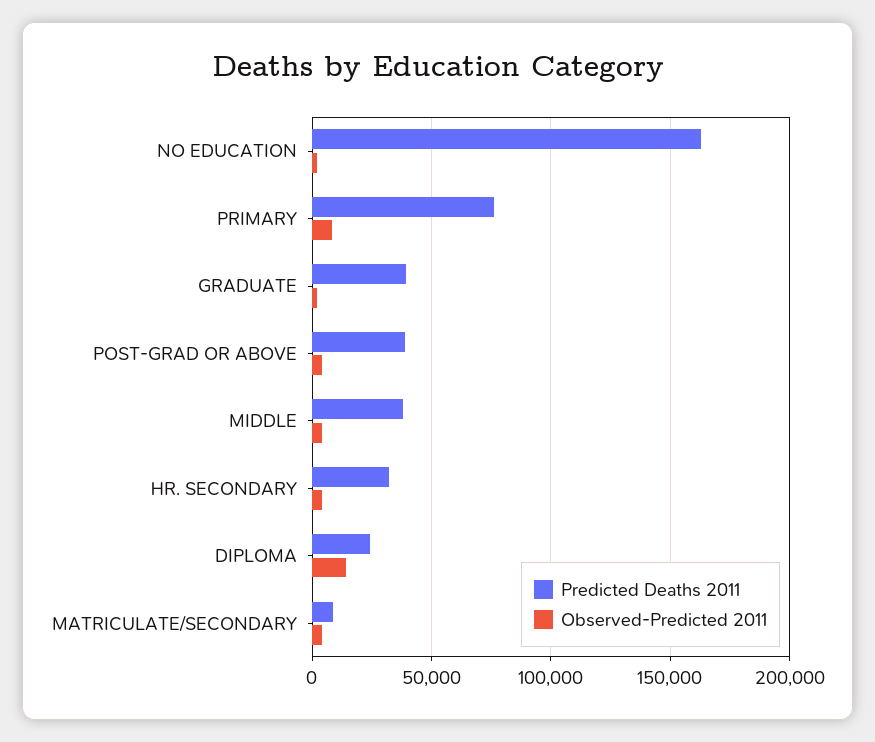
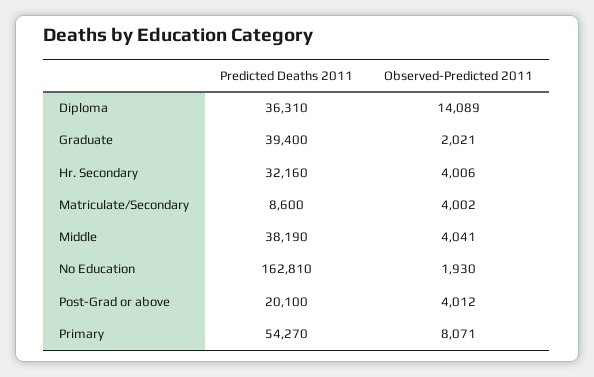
  {
    "Predicted Deaths 2011": {
      "NO EDUCATION": 162810,
-     "PRIMARY": 75000,
+     "PRIMARY": 54270,
      "GRADUATE": 39400,
-     "POST-GRAD OR ABOVE": 40000,
+     "POST-GRAD OR ABOVE": 20100,
      "MIDDLE": 38190,
      "HR. SECONDARY": 32160,
-     "DIPLOMA": 25000,
+     "DIPLOMA": 36310,
      "MATRICULATE/SECONDARY": 8600
    },
    "Observed-Predicted 2011": {
      "NO EDUCATION": 1930,
      "PRIMARY": 8071,
      "GRADUATE": 2021,
      "POST-GRAD OR ABOVE": 4012,
      "MIDDLE": 4041,
      "HR. SECONDARY": 4006,
      "DIPLOMA": 14089,
      "MATRICULATE/SECONDARY": 4002
    }
  }

